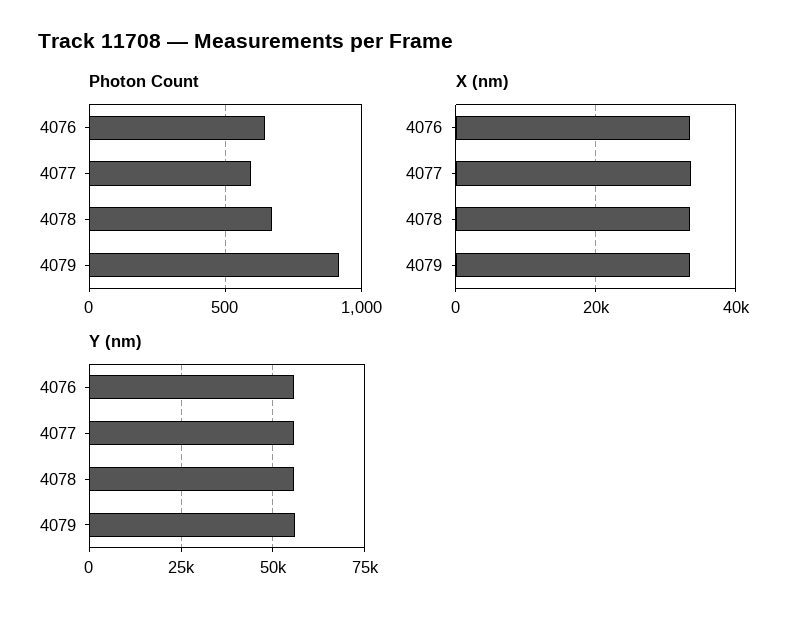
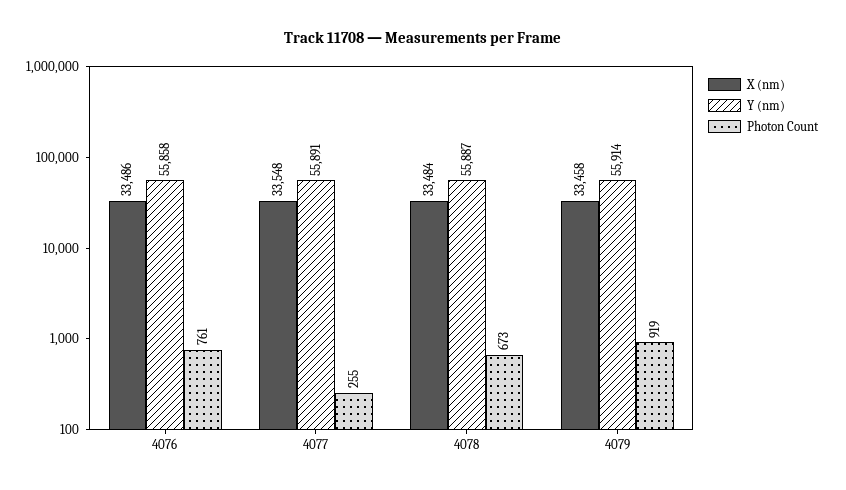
  {
    "Photon Count": {
-     "4076": 650,
+     "4076": 761,
-     "4077": 600,
+     "4077": 255,
      "4078": 673,
      "4079": 919
    },
    "X (nm)": {
      "4076": 33486,
      "4077": 33548,
      "4078": 33484,
      "4079": 33458
    },
    "Y (nm)": {
      "4076": 55858,
      "4077": 55891,
      "4078": 55887,
      "4079": 55914
    }
  }

